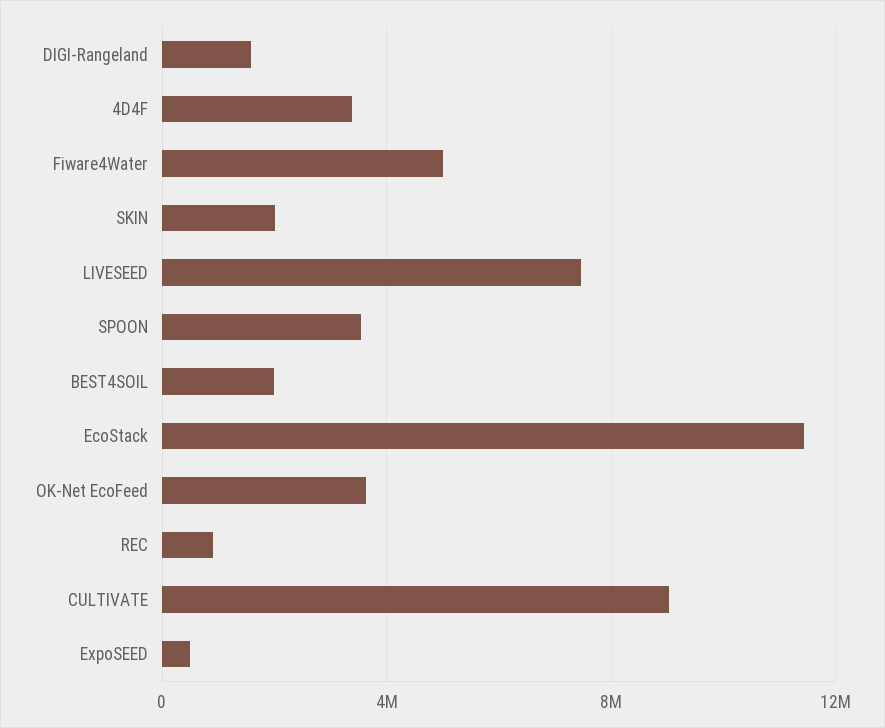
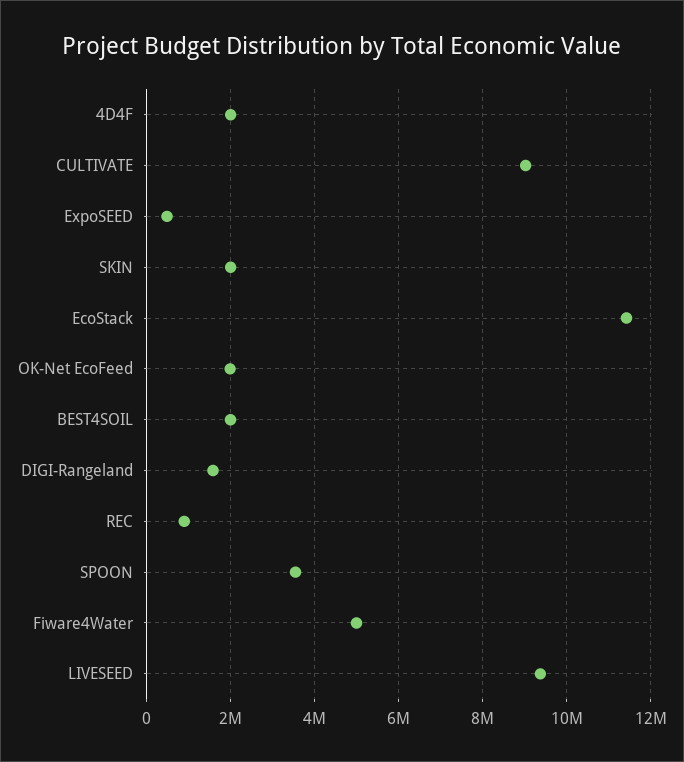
  {
    "DIGI-Rangeland": 1600000,
-   "4D4F": 3500000,
+   "4D4F": 2000000,
    "Fiware4Water": 5000000,
    "SKIN": 2000000,
-   "LIVESEED": 7500000,
+   "LIVESEED": 9400000,
    "SPOON": 3600000,
    "BEST4SOIL": 2000000,
    "EcoStack": 11400000,
-   "OK-Net EcoFeed": 3500000,
+   "OK-Net EcoFeed": 2000000,
    "REC": 800000,
    "CULTIVATE": 9000000,
    "ExpoSEED": 400000
  }

